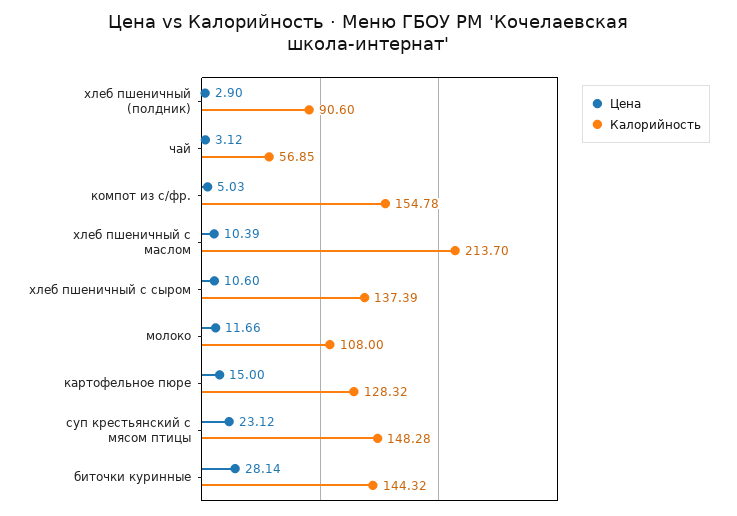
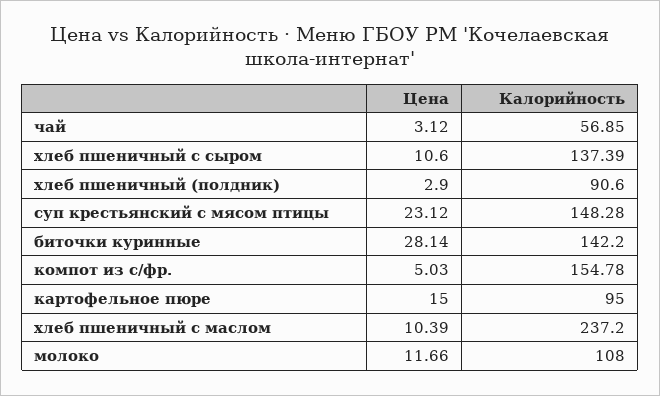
  {
    "Цена": {
      "хлеб пшеничный (полдник)": 2.9,
      "чай": 3.12,
      "компот из с/фр.": 5.03,
      "хлеб пшеничный с маслом": 10.39,
      "хлеб пшеничный с сыром": 10.6,
      "молоко": 11.66,
      "картофельное пюре": 15,
      "суп крестьянский с мясом птицы": 23.12,
      "биточки куринные": 28.14
    },
    "Калорийность": {
      "хлеб пшеничный (полдник)": 90.6,
      "чай": 56.85,
      "компот из с/фр.": 154.78,
-     "хлеб пшеничный с маслом": 213.7,
+     "хлеб пшеничный с маслом": 237.2,
      "хлеб пшеничный с сыром": 137.39,
      "молоко": 108,
-     "картофельное пюре": 128.32,
+     "картофельное пюре": 95,
      "суп крестьянский с мясом птицы": 148.28,
-     "биточки куринные": 144.32
+     "биточки куринные": 142.2
    }
  }

